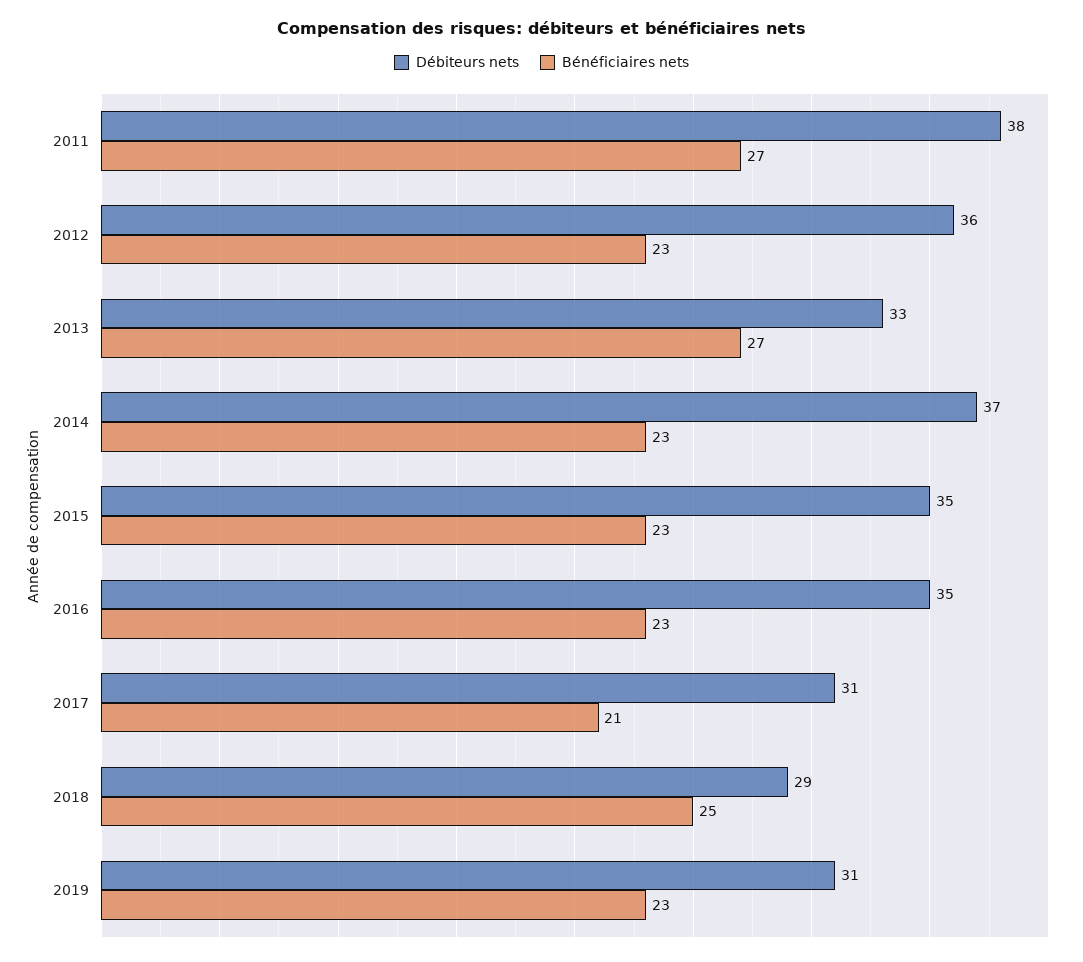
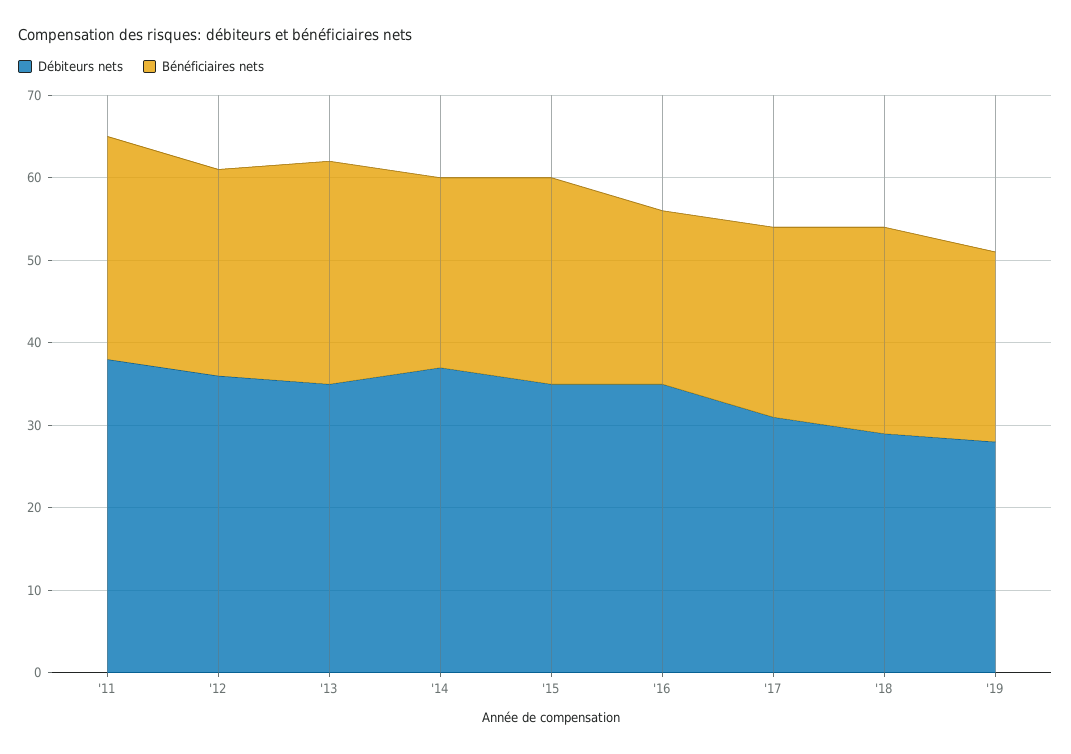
  {
    "Débiteurs nets": {
      "2011": 38,
      "2012": 36,
-     "2013": 33,
+     "2013": 35,
      "2014": 37,
      "2015": 35,
      "2016": 35,
      "2017": 31,
      "2018": 29,
-     "2019": 31
+     "2019": 28
    },
    "Bénéficiaires nets": {
      "2011": 27,
-     "2012": 23,
+     "2012": 25,
      "2013": 27,
      "2014": 23,
-     "2015": 23,
+     "2015": 25,
-     "2016": 23,
+     "2016": 21,
-     "2017": 21,
+     "2017": 23,
      "2018": 25,
      "2019": 23
    }
  }

